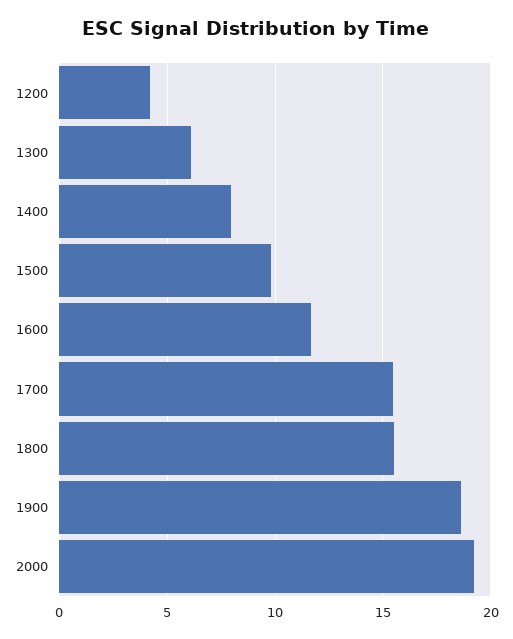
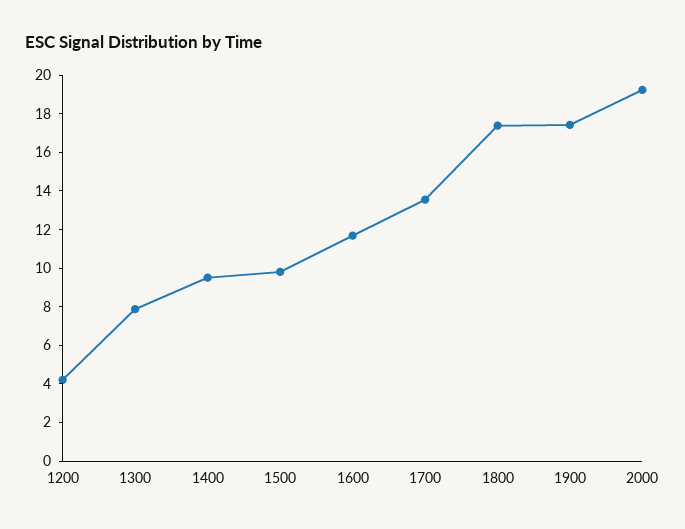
  {
    "1200": 4,
-   "1300": 6,
+   "1300": 8,
-   "1400": 8,
+   "1400": 9.5,
    "1500": 10,
    "1600": 11.5,
-   "1700": 15.5,
+   "1700": 13.5,
-   "1800": 15.5,
+   "1800": 17.5,
-   "1900": 18.5,
+   "1900": 17.5,
    "2000": 19
  }

